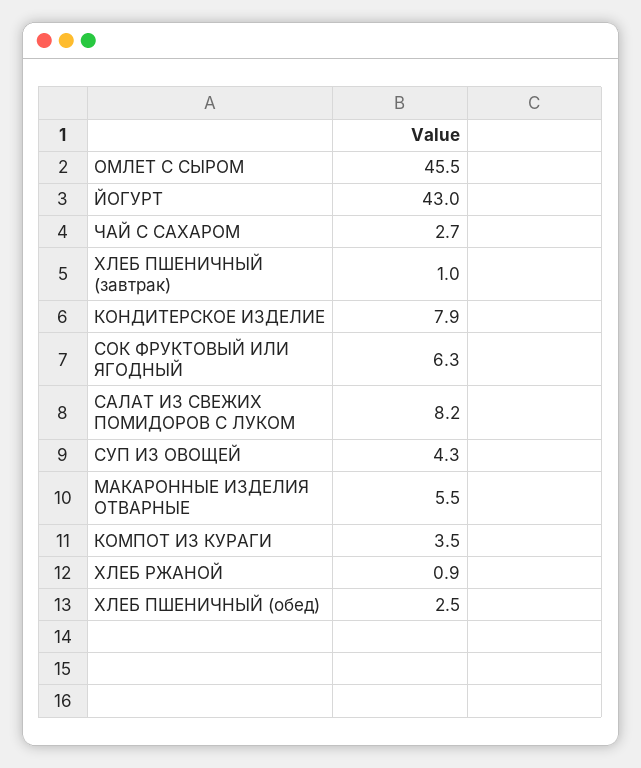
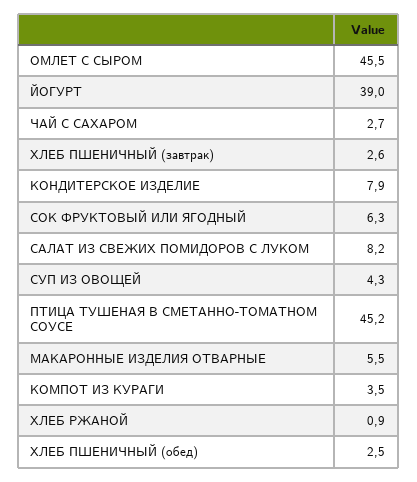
  {
    "ОМЛЕТ С СЫРОМ": 45.5,
-   "ЙОГУРТ": 43,
+   "ЙОГУРТ": 39,
    "ЧАЙ С САХАРОМ": 2.7,
-   "ХЛЕБ ПШЕНИЧНЫЙ (завтрак)": 1,
+   "ХЛЕБ ПШЕНИЧНЫЙ (завтрак)": 2.6,
    "КОНДИТЕРСКОЕ ИЗДЕЛИЕ": 7.9,
    "СОК ФРУКТОВЫЙ ИЛИ ЯГОДНЫЙ": 6.3,
    "САЛАТ ИЗ СВЕЖИХ ПОМИДОРОВ С ЛУКОМ": 8.2,
    "СУП ИЗ ОВОЩЕЙ": 4.3,
    "МАКАРОННЫЕ ИЗДЕЛИЯ ОТВАРНЫЕ": 5.5,
    "КОМПОТ ИЗ КУРАГИ": 3.5,
    "ХЛЕБ РЖАНОЙ": 0.9,
-   "ХЛЕБ ПШЕНИЧНЫЙ (обед)": 2.5
+   "ХЛЕБ ПШЕНИЧНЫЙ (обед)": 2.5,
+   "ПТИЦА ТУШЕНАЯ В СМЕТАННО-ТОМАТНОМ СОУСЕ": 45.2
  }

